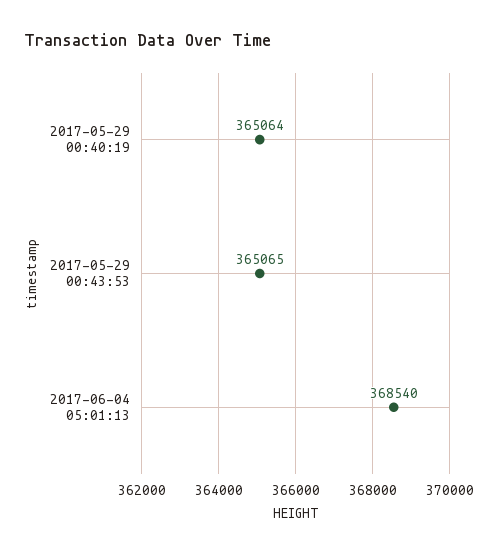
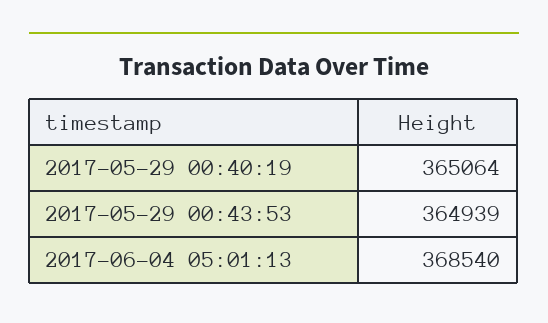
  {
    "2017-05-29 00:40:19": 365064,
-   "2017-05-29 00:43:53": 365065,
+   "2017-05-29 00:43:53": 364939,
    "2017-06-04 05:01:13": 368540
  }

